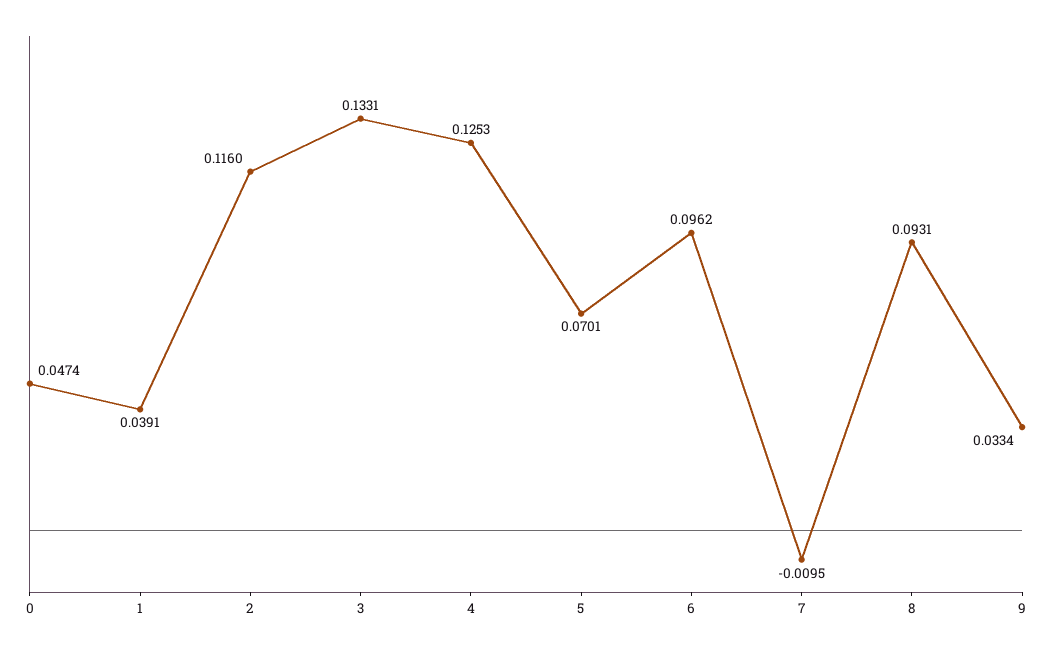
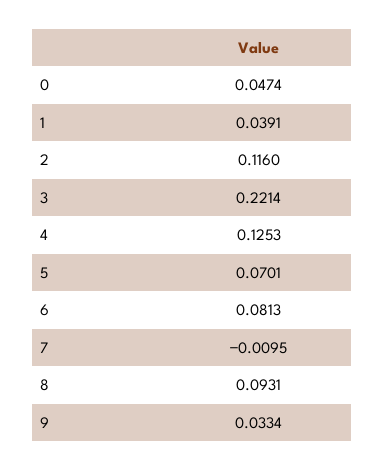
  {
    "0": 0.0474,
    "1": 0.0391,
    "2": 0.116,
-   "3": 0.1331,
+   "3": 0.2214,
    "4": 0.1253,
    "5": 0.0701,
-   "6": 0.0962,
+   "6": 0.0813,
    "7": -0.0095,
    "8": 0.0931,
    "9": 0.0334
  }

